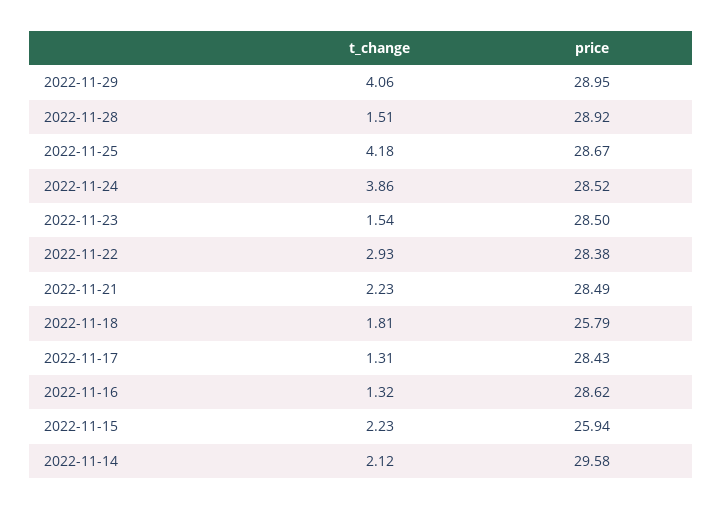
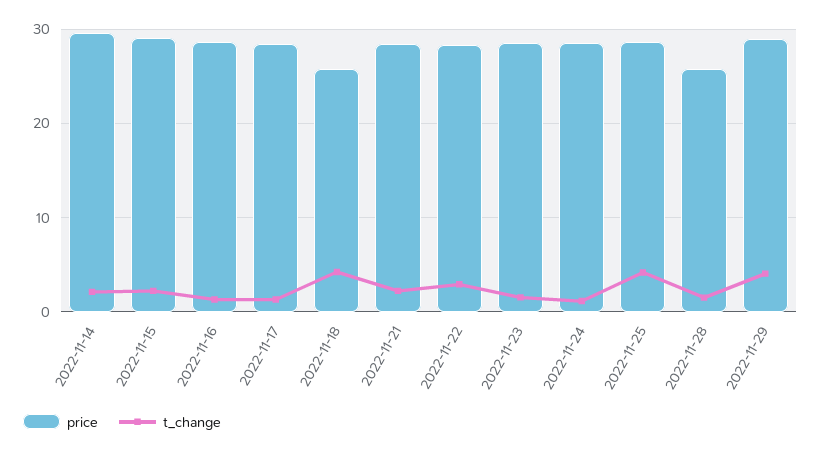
  {
    "t_change": {
      "2022-11-29": 4.06,
      "2022-11-28": 1.51,
      "2022-11-25": 4.18,
-     "2022-11-24": 3.86,
+     "2022-11-24": 1,
      "2022-11-23": 1.54,
      "2022-11-22": 2.93,
      "2022-11-21": 2.23,
-     "2022-11-18": 1.81,
+     "2022-11-18": 4,
      "2022-11-17": 1.31,
      "2022-11-16": 1.32,
      "2022-11-15": 2.23,
      "2022-11-14": 2.12
    },
    "price": {
      "2022-11-29": 28.95,
-     "2022-11-28": 28.92,
+     "2022-11-28": 26,
      "2022-11-25": 28.67,
      "2022-11-24": 28.52,
      "2022-11-23": 28.5,
      "2022-11-22": 28.38,
      "2022-11-21": 28.49,
      "2022-11-18": 25.79,
      "2022-11-17": 28.43,
      "2022-11-16": 28.62,
-     "2022-11-15": 25.94,
+     "2022-11-15": 29,
      "2022-11-14": 29.58
    }
  }

